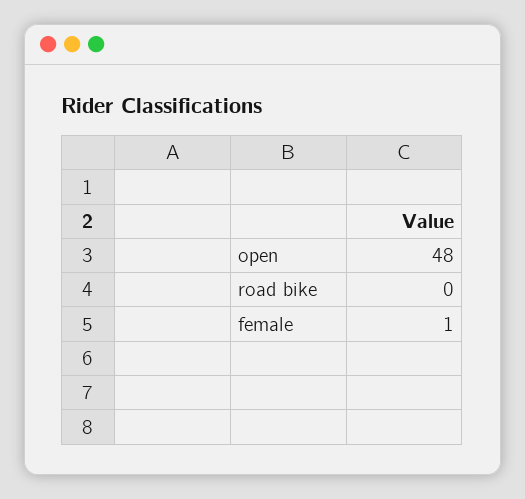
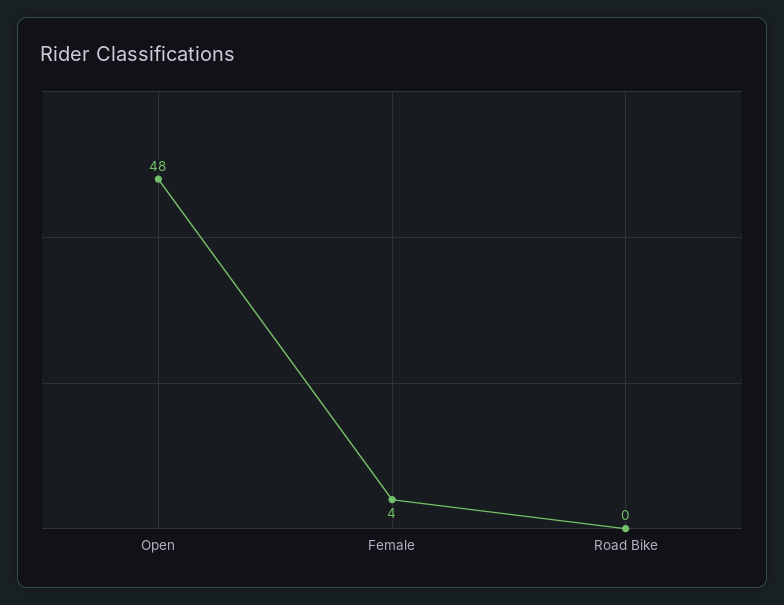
  {
    "open": 48,
    "road bike": 0,
-   "female": 1
+   "female": 4
  }

